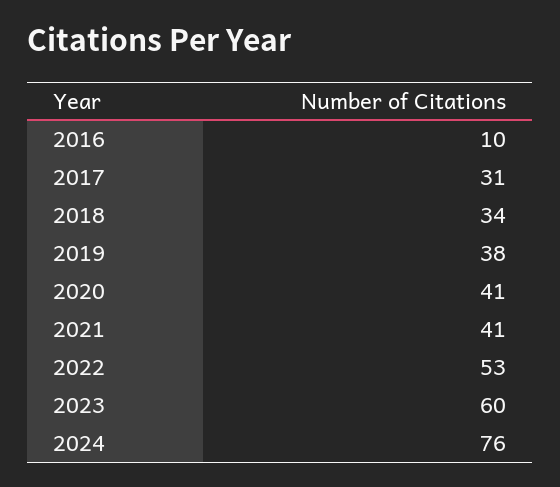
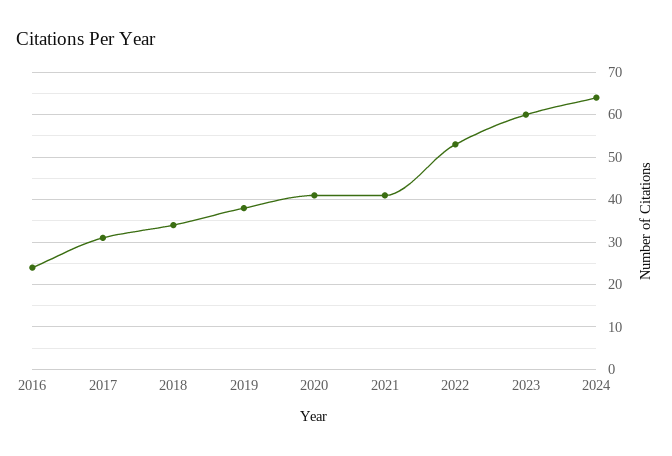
  {
-   "2016": 10,
+   "2016": 25,
    "2017": 31,
    "2018": 34,
    "2019": 38,
    "2020": 41,
    "2021": 41,
    "2022": 53,
    "2023": 60,
-   "2024": 76
+   "2024": 65
  }

